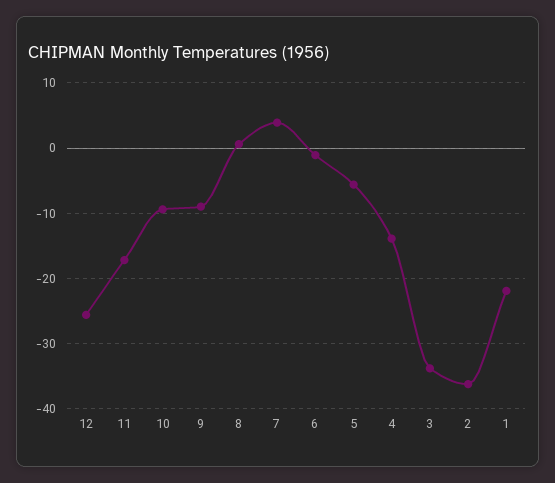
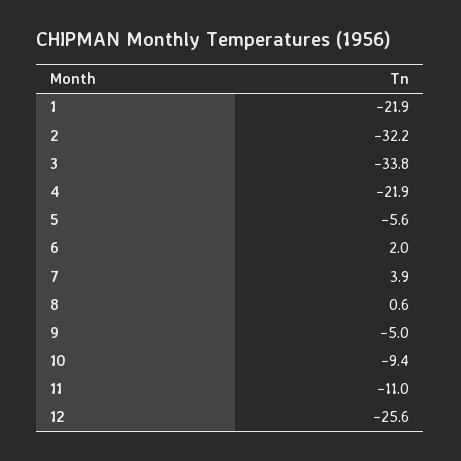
  {
    "12": -25.6,
-   "11": -17,
+   "11": -11,
    "10": -9.4,
-   "9": -9,
+   "9": -5,
    "8": 0.6,
    "7": 3.9,
-   "6": -1,
+   "6": 2,
    "5": -5.6,
-   "4": -14,
+   "4": -21.9,
    "3": -33.8,
-   "2": -36,
+   "2": -32.2,
    "1": -21.9
  }

